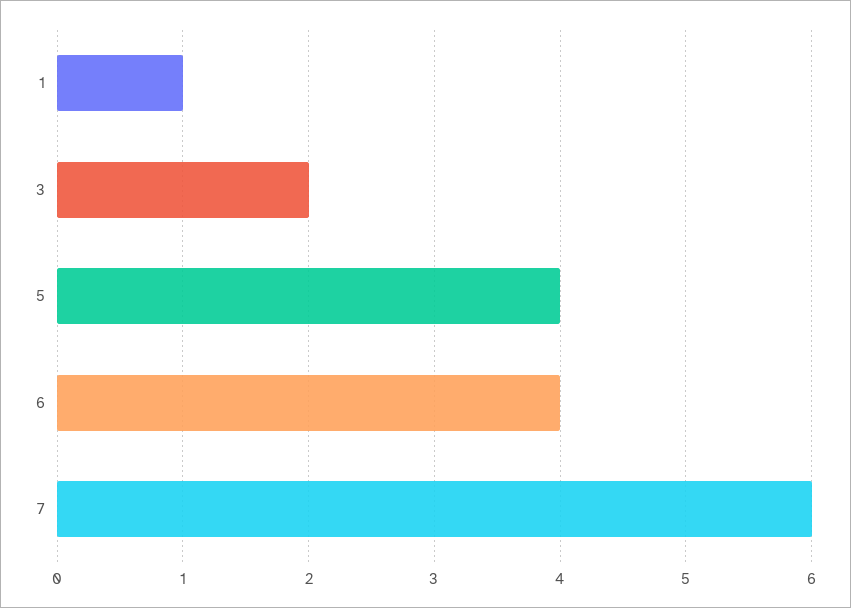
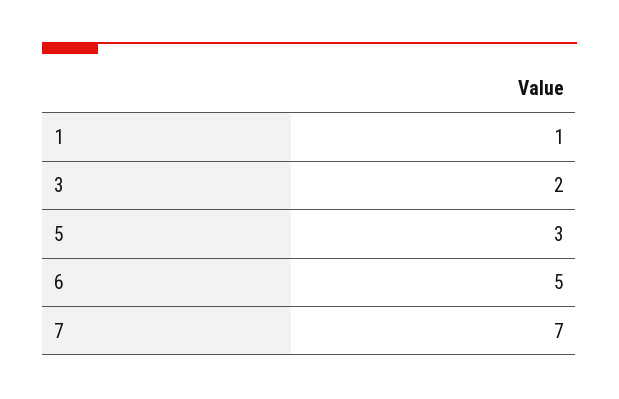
  {
    "1": 1,
    "3": 2,
-   "5": 4,
+   "5": 3,
-   "6": 4,
+   "6": 5,
-   "7": 6
+   "7": 7
  }

